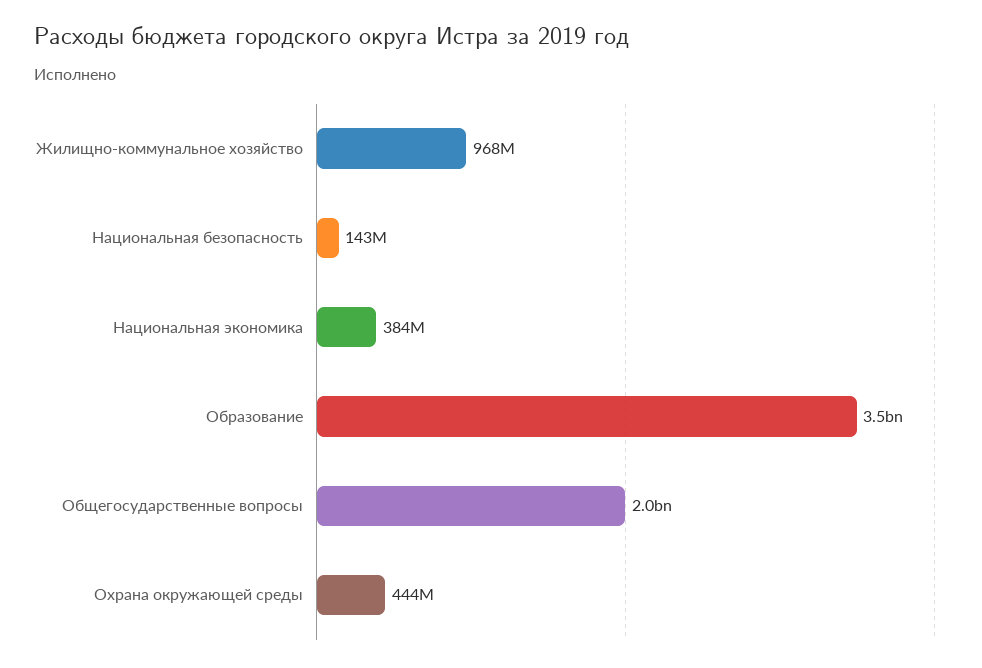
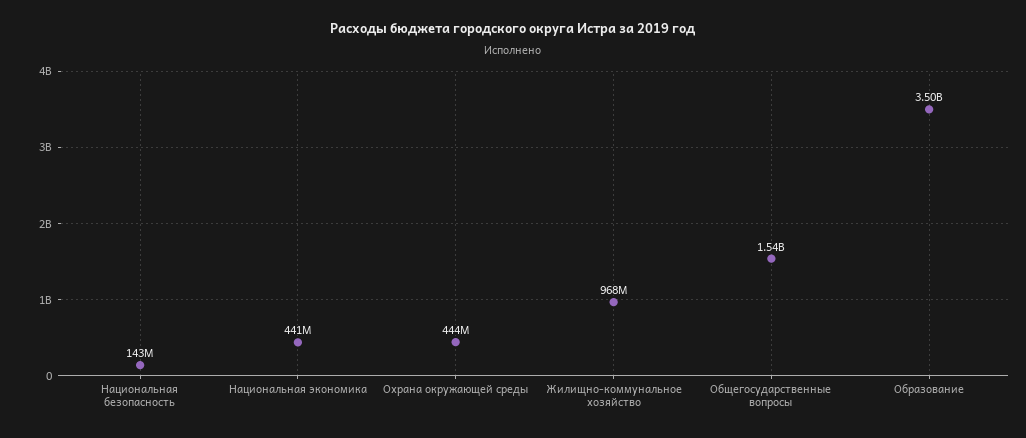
  {
    "Жилищно-коммунальное хозяйство": 968000000,
    "Национальная безопасность": 143000000,
-   "Национальная экономика": 384000000,
+   "Национальная экономика": 441000000,
    "Образование": 3500000000,
-   "Общегосударственные вопросы": 2000000000,
+   "Общегосударственные вопросы": 1540000000,
    "Охрана окружающей среды": 444000000
  }

